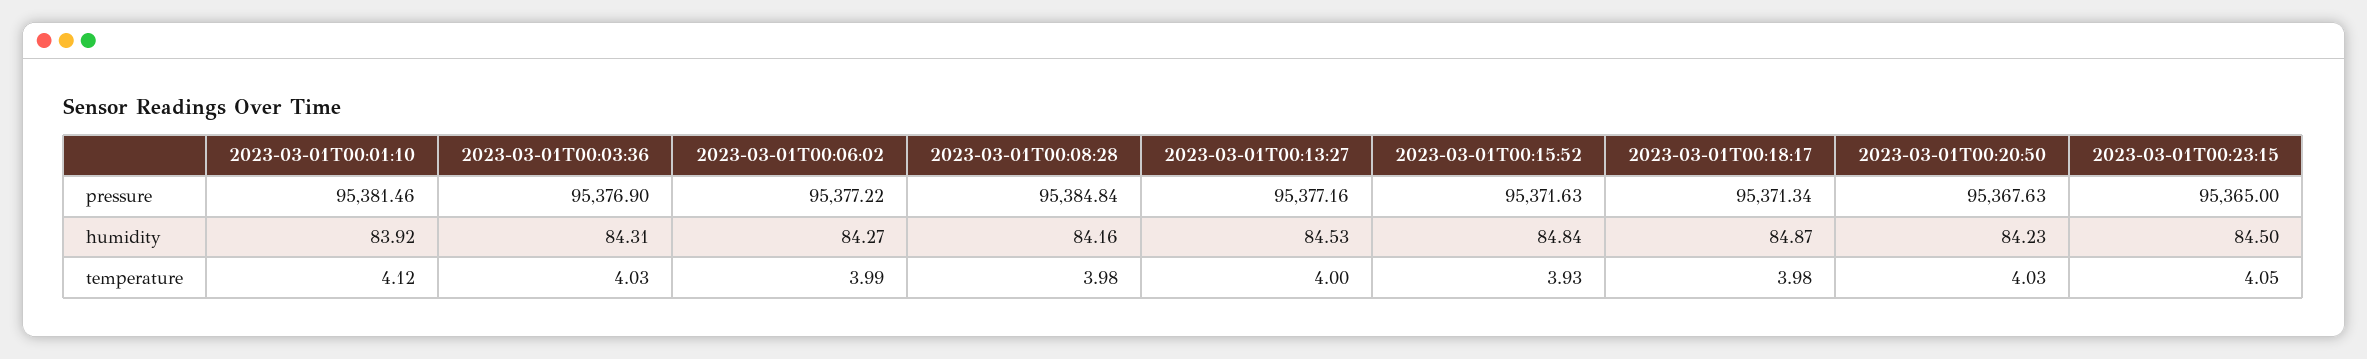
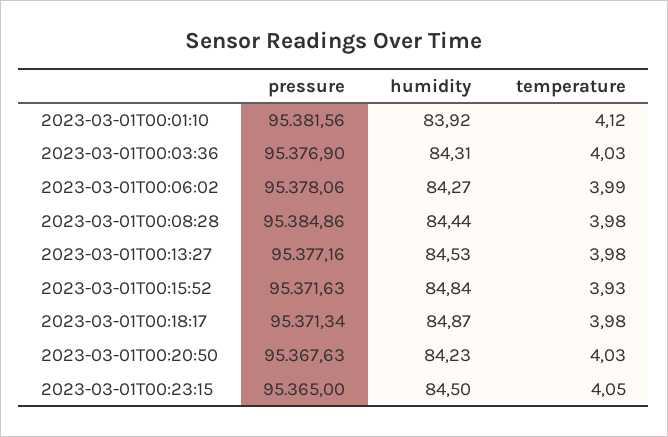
  {
    "2023-03-01T00:01:10": {
-     "pressure": 95381.46,
+     "pressure": 95381.56,
      "humidity": 83.92,
      "temperature": 4.12
    },
    "2023-03-01T00:03:36": {
      "pressure": 95376.9,
      "humidity": 84.31,
      "temperature": 4.03
    },
    "2023-03-01T00:06:02": {
-     "pressure": 95377.22,
+     "pressure": 95378.06,
      "humidity": 84.27,
      "temperature": 3.99
    },
    "2023-03-01T00:08:28": {
-     "pressure": 95384.84,
+     "pressure": 95384.86,
-     "humidity": 84.16,
+     "humidity": 84.44,
      "temperature": 3.98
    },
    "2023-03-01T00:13:27": {
      "pressure": 95377.16,
      "humidity": 84.53,
-     "temperature": 4
+     "temperature": 3.98
    },
    "2023-03-01T00:15:52": {
      "pressure": 95371.63,
      "humidity": 84.84,
      "temperature": 3.93
    },
    "2023-03-01T00:18:17": {
      "pressure": 95371.34,
      "humidity": 84.87,
      "temperature": 3.98
    },
    "2023-03-01T00:20:50": {
      "pressure": 95367.63,
      "humidity": 84.23,
      "temperature": 4.03
    },
    "2023-03-01T00:23:15": {
      "pressure": 95365,
      "humidity": 84.5,
      "temperature": 4.05
    }
  }

